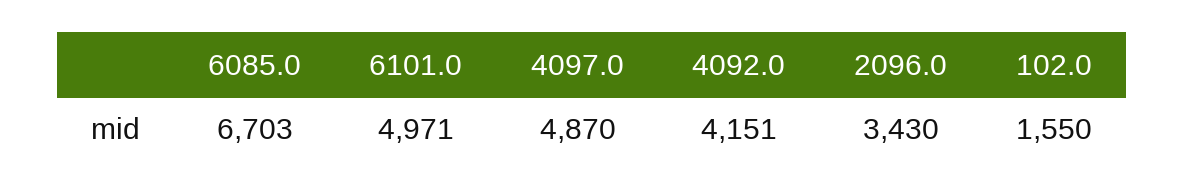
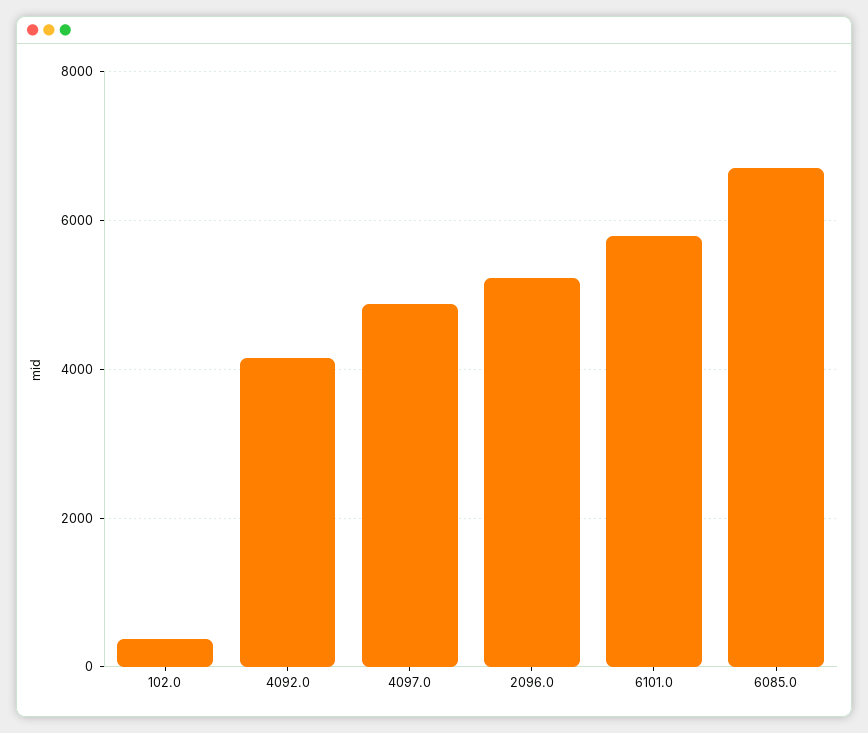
  {
    "6085.0": 6703,
-   "6101.0": 4971,
+   "6101.0": 5800,
    "4097.0": 4870,
    "4092.0": 4151,
-   "2096.0": 3430,
+   "2096.0": 5200,
-   "102.0": 1550
+   "102.0": 400
  }

